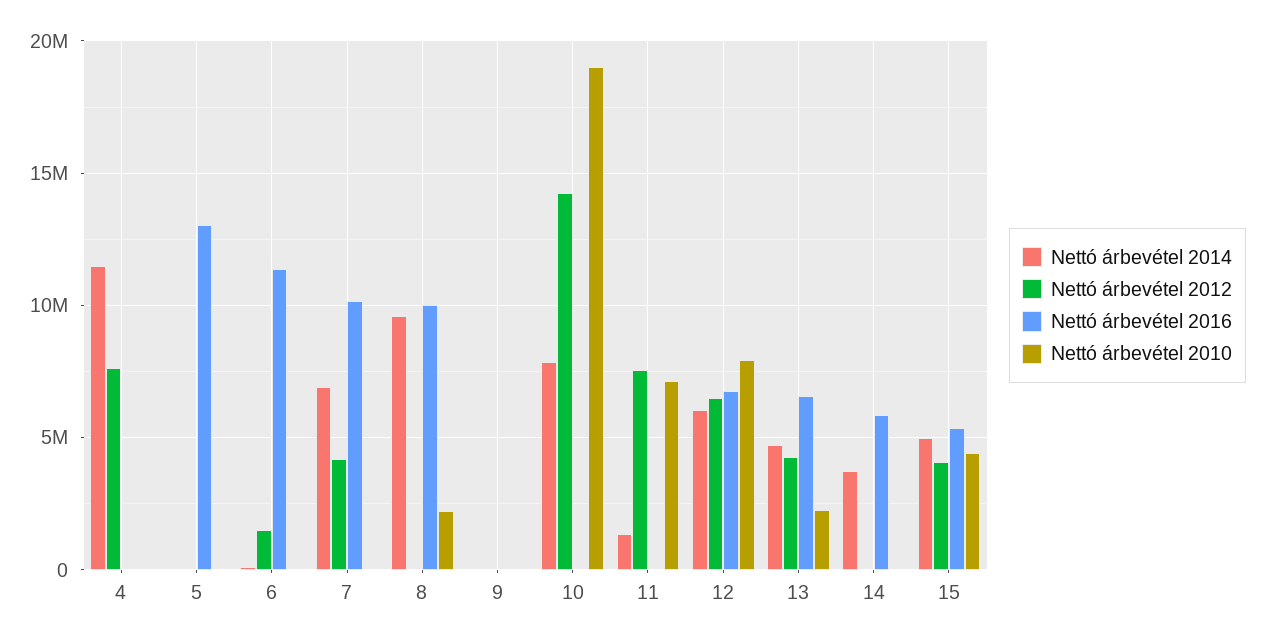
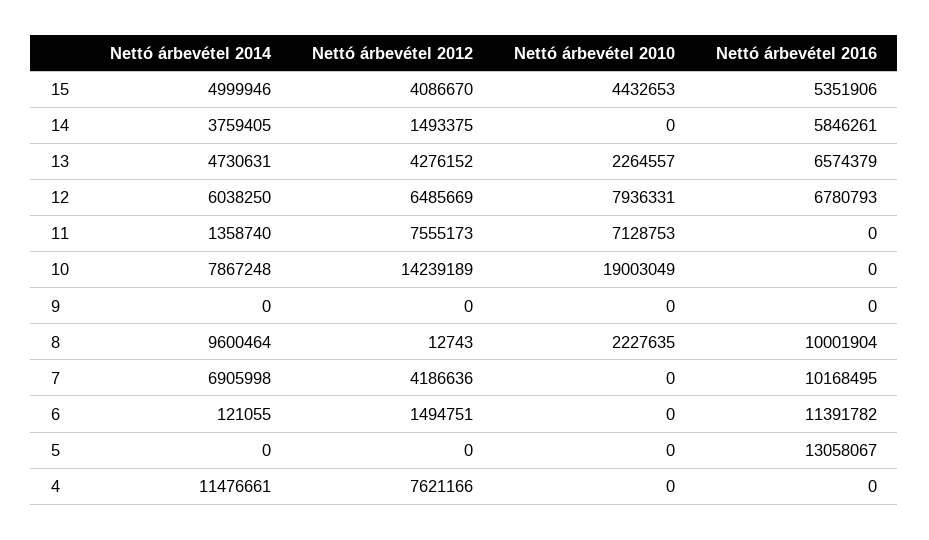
  {
    "Nettó árbevétel 2014": {
      "4": 11476661,
      "5": 0,
      "6": 121055,
      "7": 6905998,
      "8": 9600464,
      "9": 0,
      "10": 7867248,
      "11": 1358740,
      "12": 6038250,
      "13": 4730631,
      "14": 3759405,
      "15": 4999946
    },
    "Nettó árbevétel 2012": {
      "4": 7621166,
      "5": 0,
      "6": 1494751,
      "7": 4186636,
      "8": 12743,
      "9": 0,
      "10": 14239189,
      "11": 7555173,
      "12": 6485669,
      "13": 4276152,
-     "14": 0,
+     "14": 1493375,
      "15": 4086670
    },
    "Nettó árbevétel 2016": {
      "4": 0,
      "5": 13058067,
      "6": 11391782,
      "7": 10168495,
      "8": 10001904,
      "9": 0,
      "10": 0,
      "11": 0,
      "12": 6780793,
      "13": 6574379,
      "14": 5846261,
      "15": 5351906
    },
    "Nettó árbevétel 2010": {
      "4": 0,
      "5": 0,
      "6": 0,
      "7": 0,
      "8": 2227635,
      "9": 0,
      "10": 19003049,
      "11": 7128753,
      "12": 7936331,
      "13": 2264557,
      "14": 0,
      "15": 4432653
    }
  }

